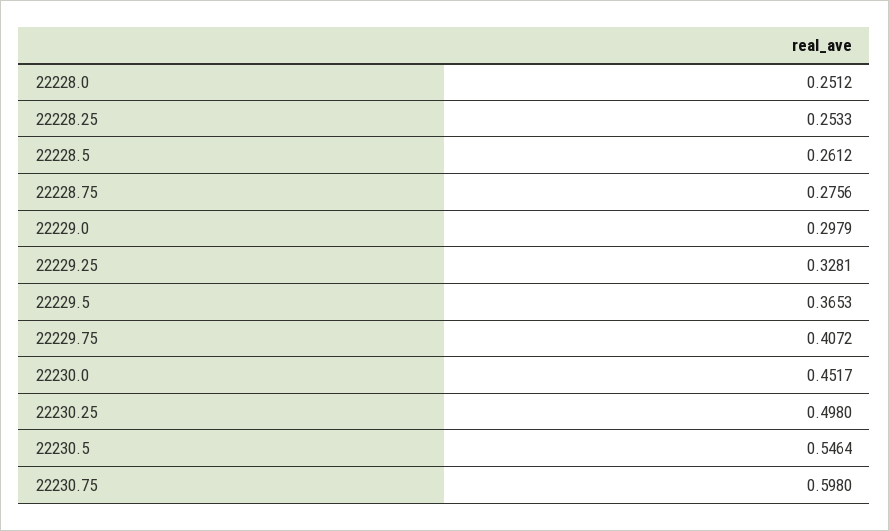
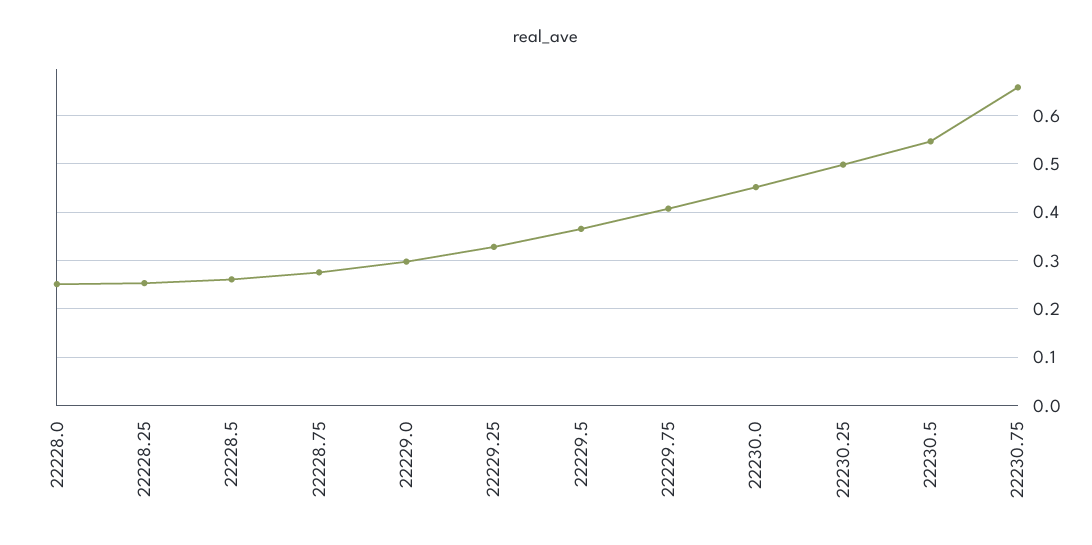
  {
    "22228.0": 0.2512,
    "22228.25": 0.2533,
    "22228.5": 0.2612,
    "22228.75": 0.2756,
    "22229.0": 0.2979,
    "22229.25": 0.3281,
    "22229.5": 0.3653,
    "22229.75": 0.4072,
    "22230.0": 0.4517,
    "22230.25": 0.498,
    "22230.5": 0.5464,
-   "22230.75": 0.598
+   "22230.75": 0.66
  }

